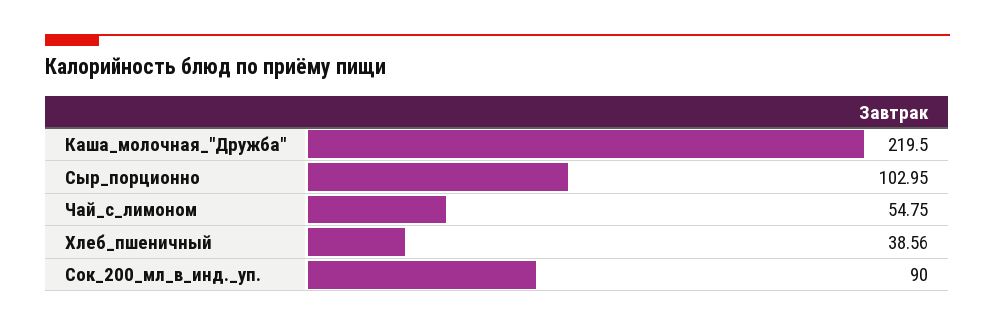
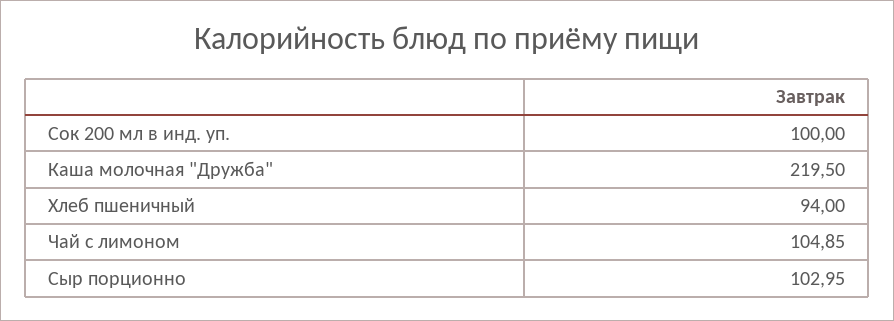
  {
    "Каша_молочная_\"Дружба\"": 219.5,
    "Сыр_порционно": 102.95,
-   "Чай_с_лимоном": 54.75,
+   "Чай_с_лимоном": 104.85,
-   "Хлеб_пшеничный": 38.56,
+   "Хлеб_пшеничный": 94,
-   "Сок_200_мл_в_инд._уп.": 90
+   "Сок_200_мл_в_инд._уп.": 100
  }

